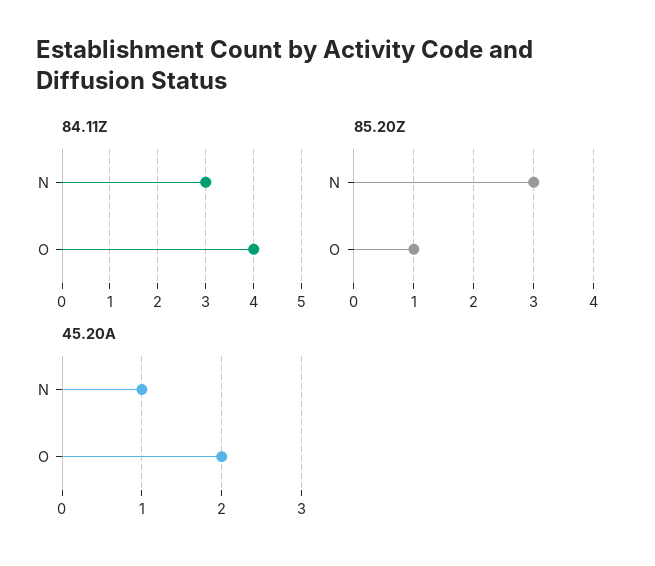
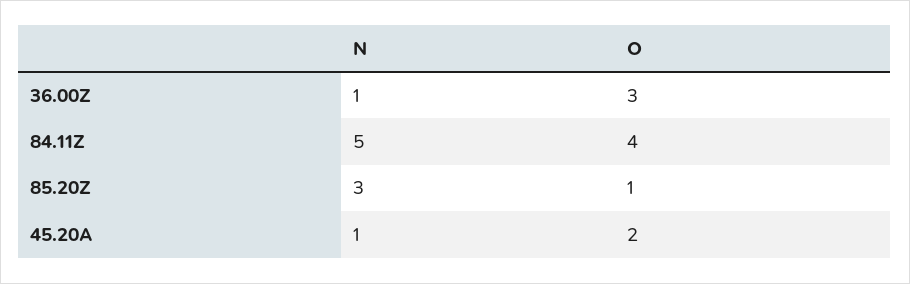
  {
    "84.11Z": {
-     "N": 3,
+     "N": 5,
      "O": 4
    },
    "85.20Z": {
      "N": 3,
      "O": 1
    },
    "45.20A": {
      "N": 1,
      "O": 2
-   }
+   },
+   "36.00Z": {
+     "N": 1,
+     "O": 3
+   }
  }

